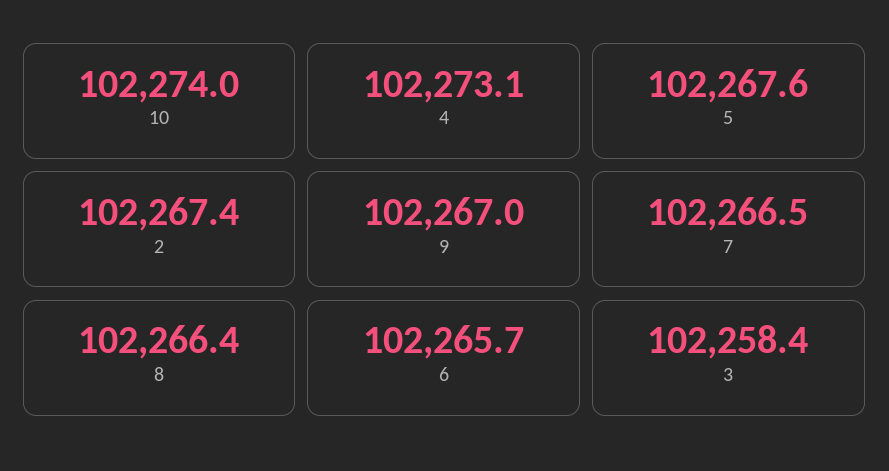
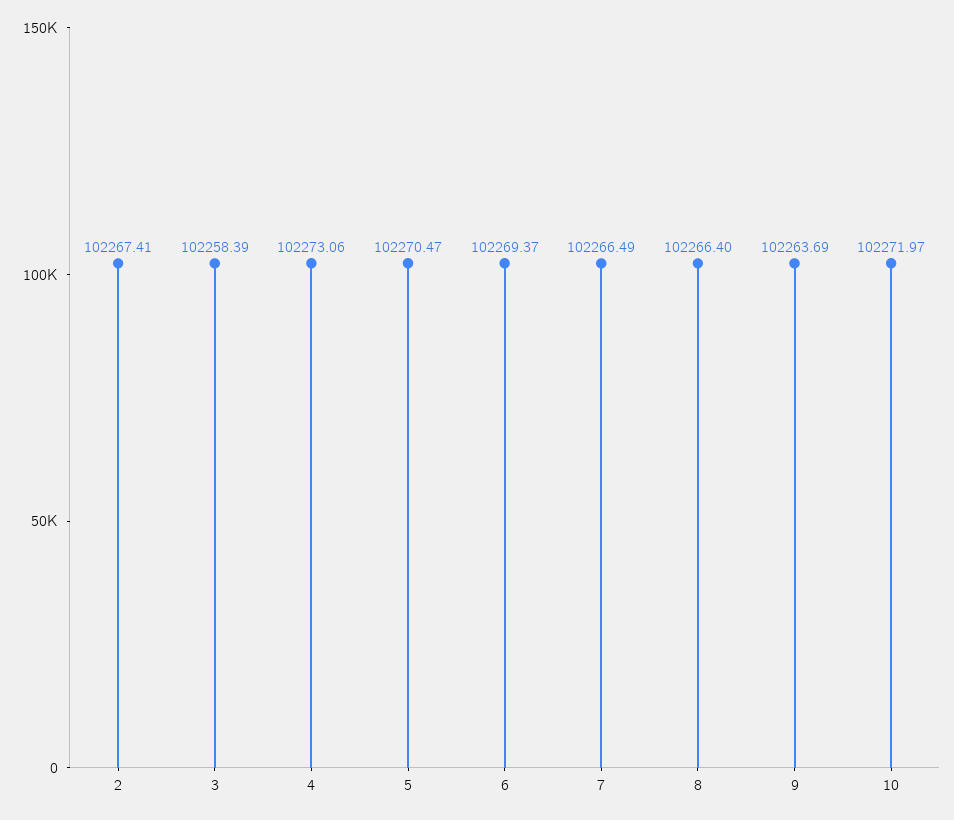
  {
-   "10": 102274,
+   "10": 102271.97,
    "4": 102273.06,
-   "5": 102267.6,
+   "5": 102270.47,
    "2": 102267.41,
-   "9": 102267,
+   "9": 102263.69,
    "7": 102266.49,
    "8": 102266.4,
-   "6": 102265.7,
+   "6": 102269.37,
    "3": 102258.39
  }

